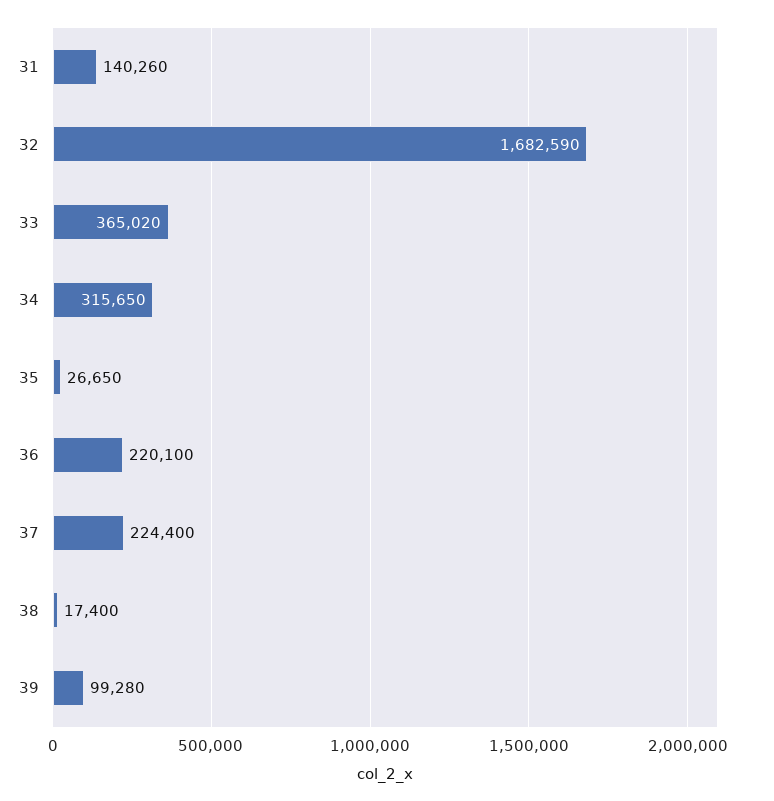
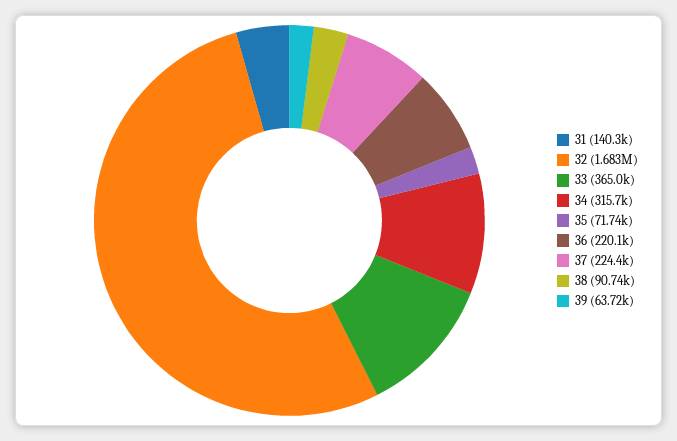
  {
    "31": 140260,
    "32": 1682590,
    "33": 365020,
    "34": 315650,
-   "35": 26650,
+   "35": 71740,
    "36": 220100,
    "37": 224400,
-   "38": 17400,
+   "38": 90740,
-   "39": 99280
+   "39": 63720
  }

